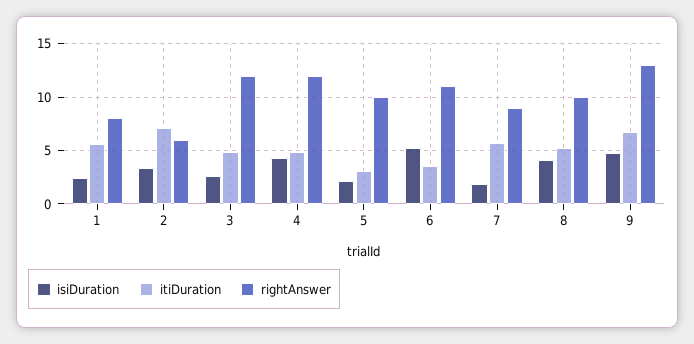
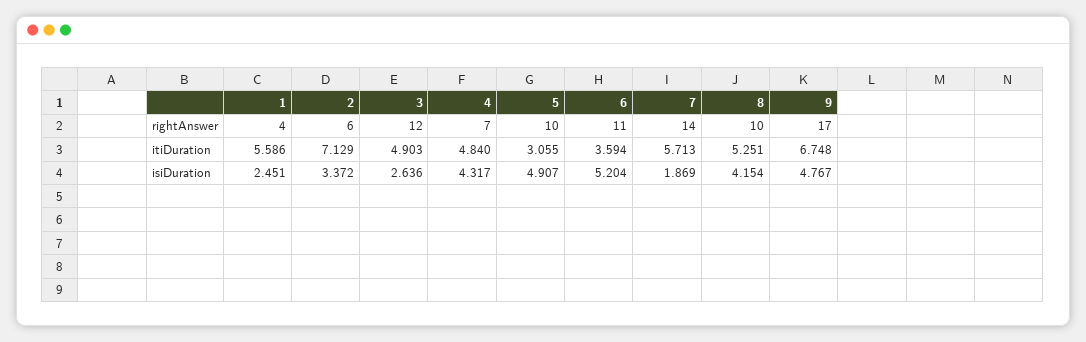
  {
    "isiDuration": {
      "1": 2.451,
      "2": 3.372,
      "3": 2.636,
      "4": 4.317,
-     "5": 2,
+     "5": 4.907,
      "6": 5.204,
      "7": 1.869,
      "8": 4.154,
      "9": 4.767
    },
    "itiDuration": {
      "1": 5.586,
      "2": 7.129,
      "3": 4.903,
      "4": 4.84,
      "5": 3.055,
      "6": 3.594,
      "7": 5.713,
      "8": 5.251,
      "9": 6.748
    },
    "rightAnswer": {
-     "1": 8,
+     "1": 4,
      "2": 6,
      "3": 12,
-     "4": 12,
+     "4": 7,
      "5": 10,
      "6": 11,
-     "7": 9,
+     "7": 14,
      "8": 10,
-     "9": 13
+     "9": 17
    }
  }

